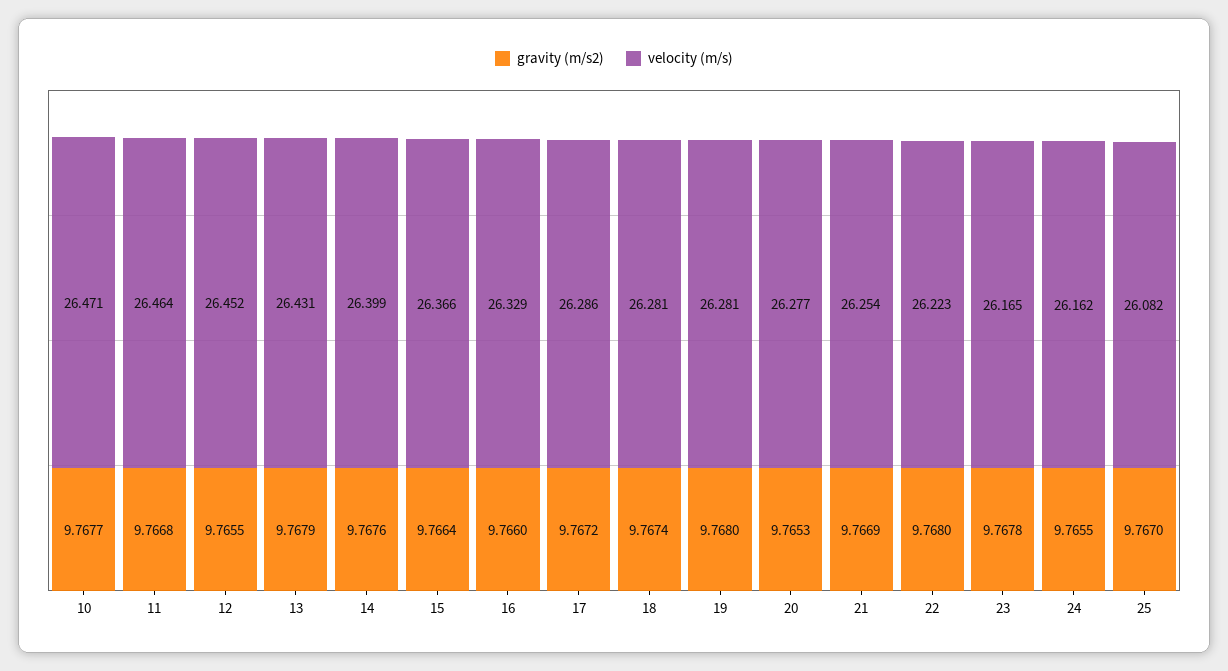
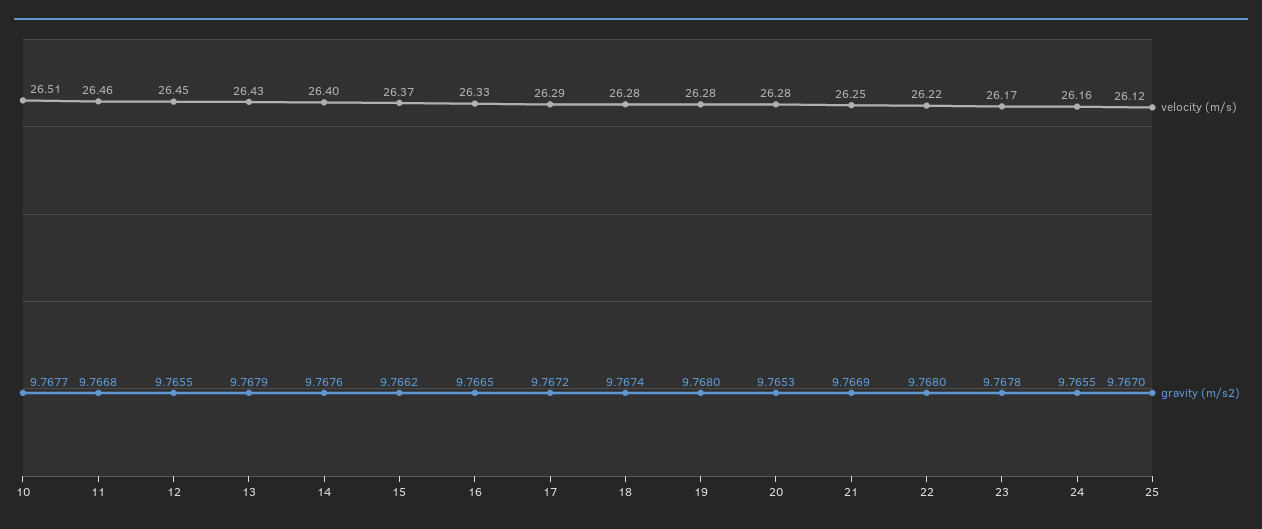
  {
    "gravity (m/s2)": {
      "10": 9.7677,
      "11": 9.7668,
      "12": 9.7655,
      "13": 9.7679,
      "14": 9.7676,
-     "15": 9.7664,
+     "15": 9.7662,
-     "16": 9.766,
+     "16": 9.7665,
      "17": 9.7672,
      "18": 9.7674,
      "19": 9.768,
      "20": 9.7653,
      "21": 9.7669,
      "22": 9.768,
      "23": 9.7678,
      "24": 9.7655,
      "25": 9.767
    },
    "velocity (m/s)": {
-     "10": 26.471,
+     "10": 26.51,
      "11": 26.464,
      "12": 26.452,
      "13": 26.431,
      "14": 26.399,
      "15": 26.366,
      "16": 26.329,
      "17": 26.286,
      "18": 26.281,
      "19": 26.281,
      "20": 26.277,
      "21": 26.254,
      "22": 26.223,
      "23": 26.165,
      "24": 26.162,
-     "25": 26.082
+     "25": 26.12
    }
  }

